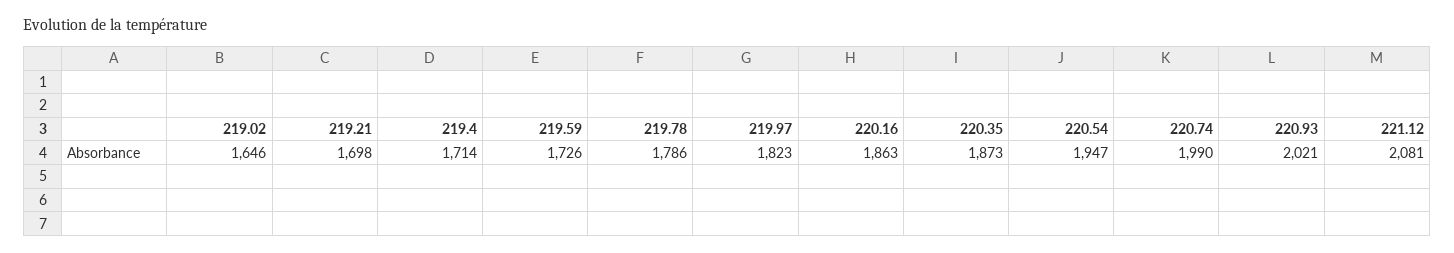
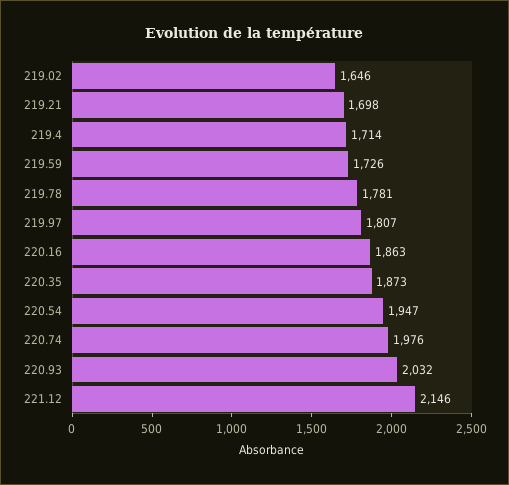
  {
    "219.02": 1646,
    "219.21": 1698,
    "219.4": 1714,
    "219.59": 1726,
-   "219.78": 1786,
+   "219.78": 1781,
-   "219.97": 1823,
+   "219.97": 1807,
    "220.16": 1863,
    "220.35": 1873,
    "220.54": 1947,
-   "220.74": 1990,
+   "220.74": 1976,
-   "220.93": 2021,
+   "220.93": 2032,
-   "221.12": 2081
+   "221.12": 2146
  }

